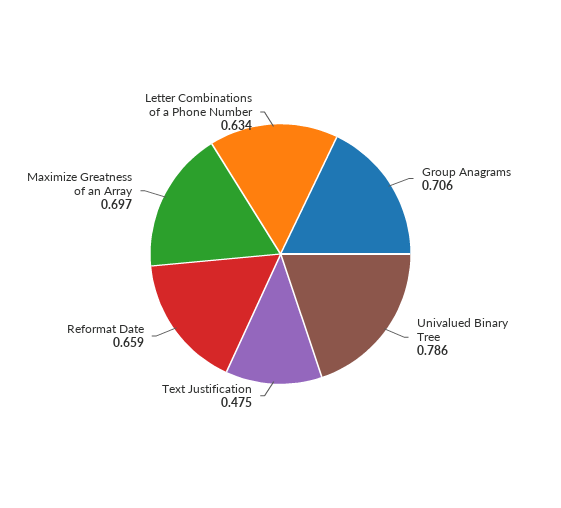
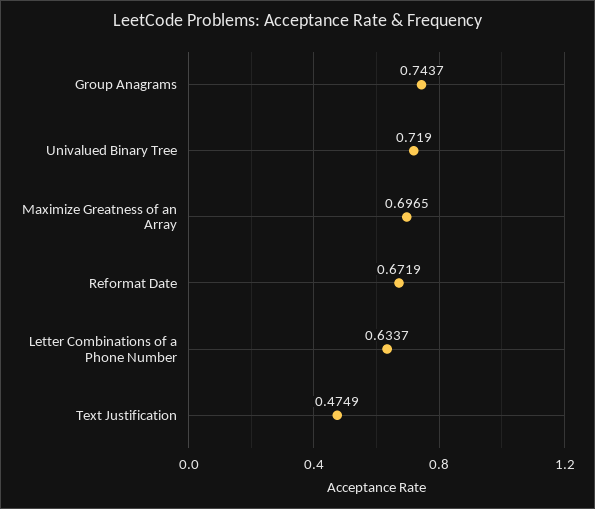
  {
-   "Group Anagrams": 0.706,
+   "Group Anagrams": 0.7437,
-   "Univalued Binary Tree": 0.786,
+   "Univalued Binary Tree": 0.719,
    "Text Justification": 0.4749,
-   "Reformat Date": 0.659,
+   "Reformat Date": 0.6719,
    "Maximize Greatness of an Array": 0.6965,
    "Letter Combinations of a Phone Number": 0.6337
  }

